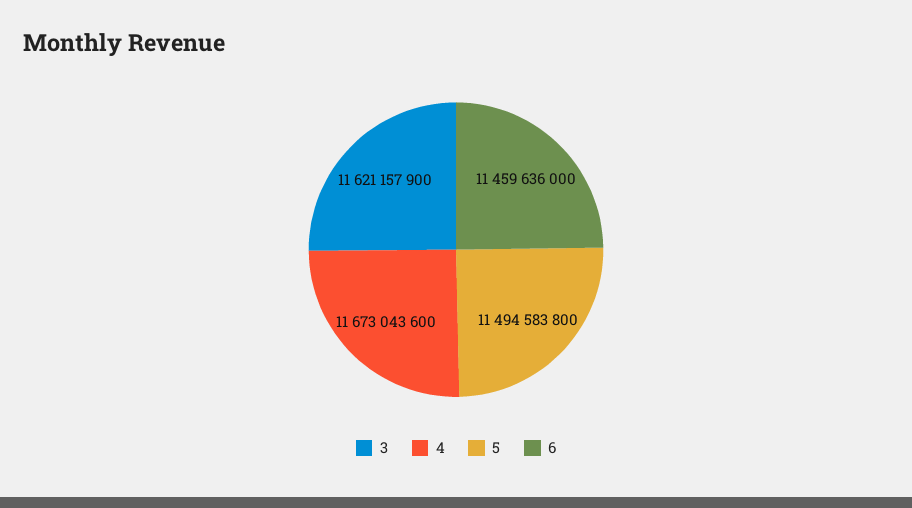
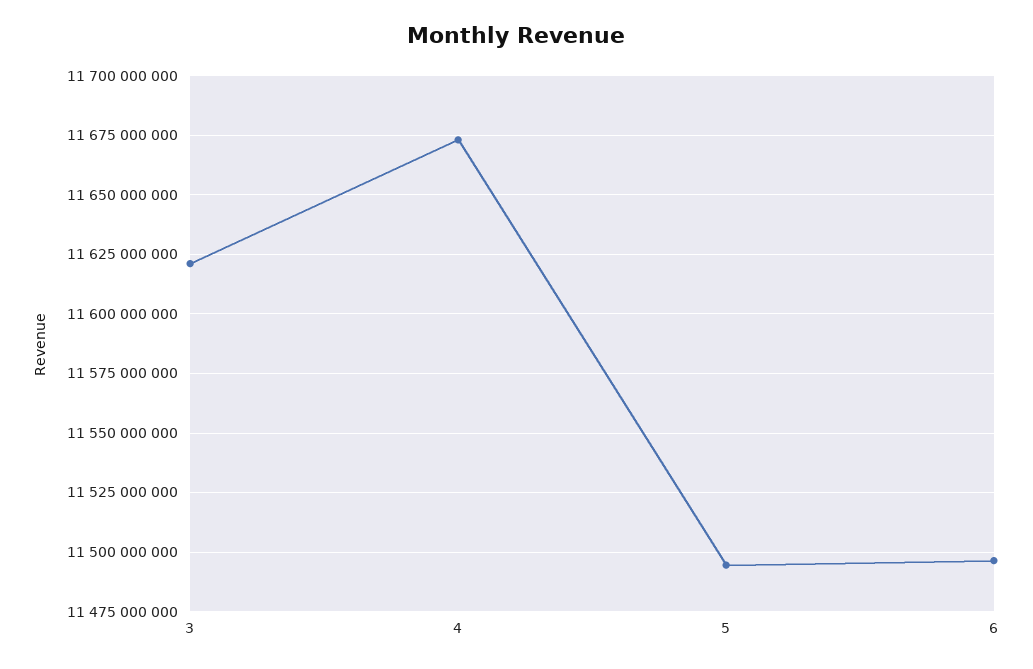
  {
    "3": 11621157900,
    "4": 11673043600,
    "5": 11494583800,
-   "6": 11459636000
+   "6": 11495000000
  }

